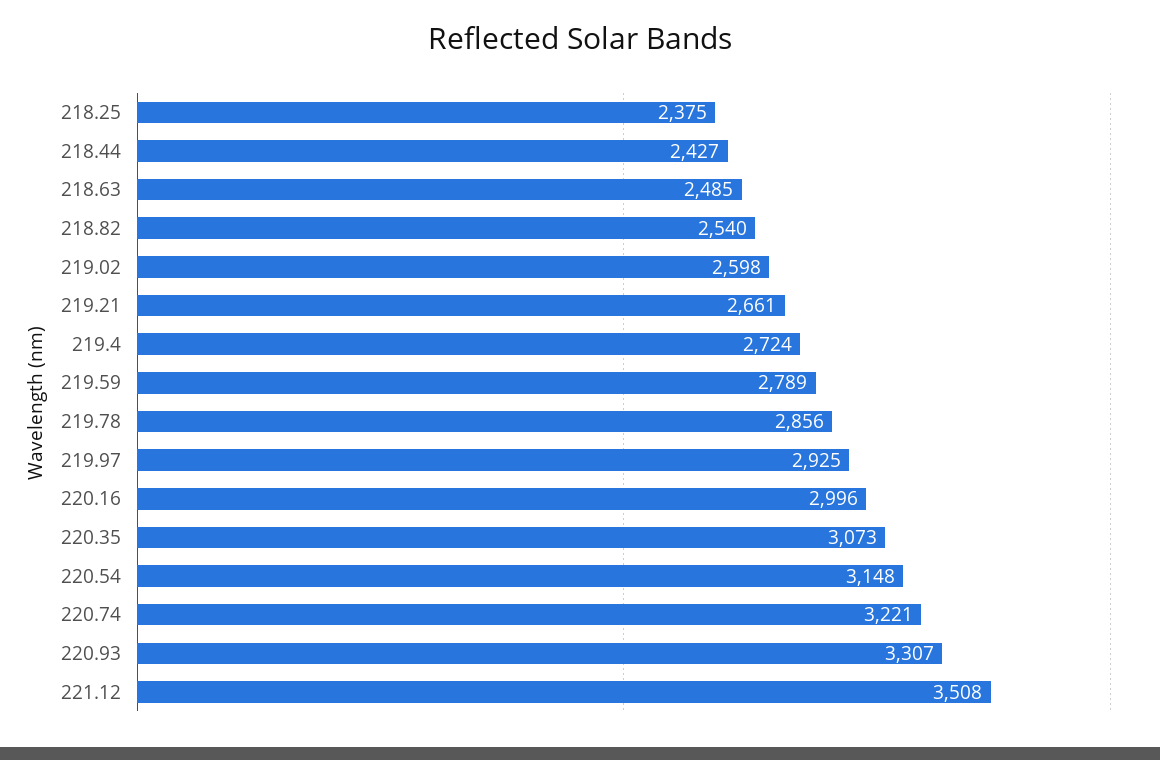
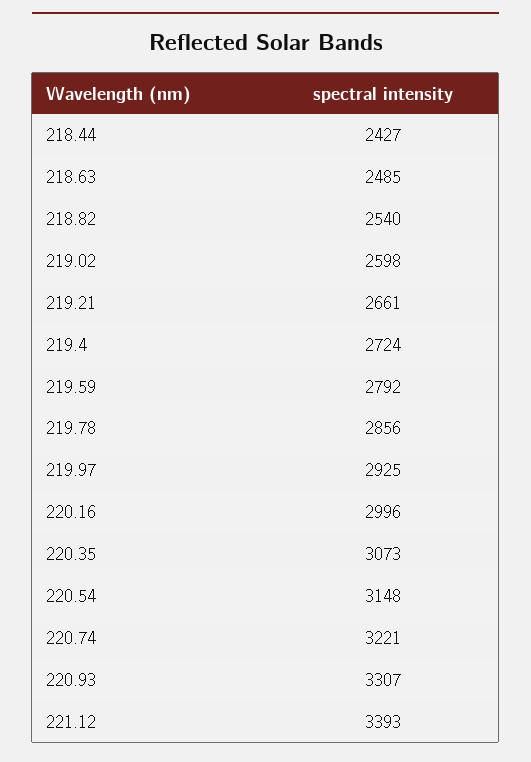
  {
-   "218.25": 2375,
    "218.44": 2427,
    "218.63": 2485,
    "218.82": 2540,
    "219.02": 2598,
    "219.21": 2661,
    "219.4": 2724,
-   "219.59": 2789,
+   "219.59": 2792,
    "219.78": 2856,
    "219.97": 2925,
    "220.16": 2996,
    "220.35": 3073,
    "220.54": 3148,
    "220.74": 3221,
    "220.93": 3307,
-   "221.12": 3508
+   "221.12": 3393
  }

